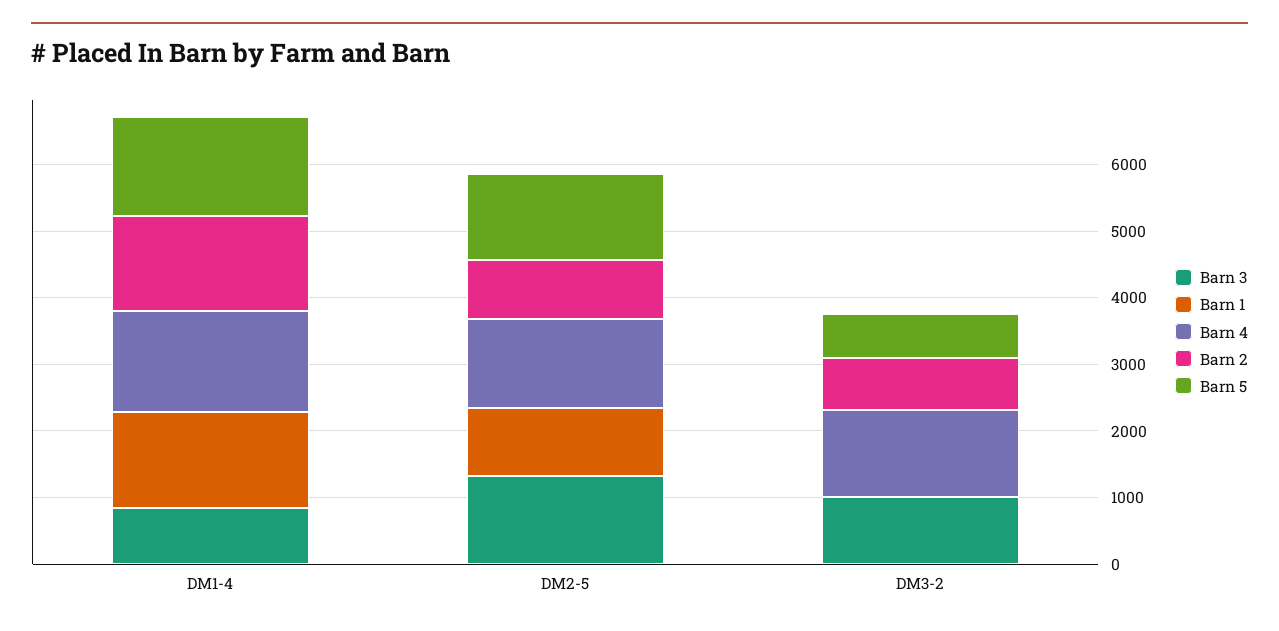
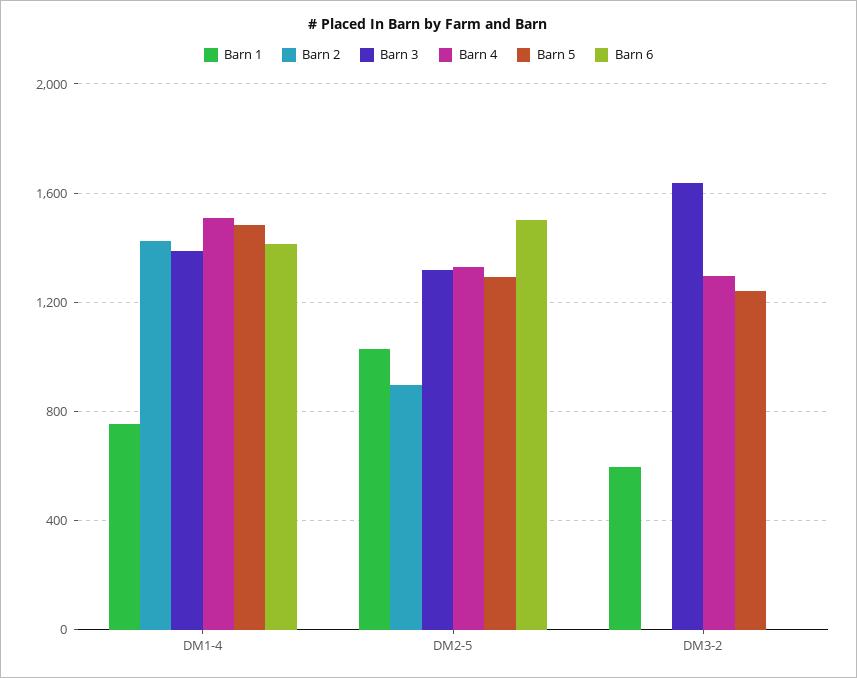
  {
    "Barn 3": {
-     "DM1-4": 800,
+     "DM1-4": 1400,
      "DM2-5": 1300,
-     "DM3-2": 1000
+     "DM3-2": 1650
    },
    "Barn 1": {
-     "DM1-4": 1400,
+     "DM1-4": 750,
      "DM2-5": 1050,
-     "DM3-2": 0
+     "DM3-2": 600
    },
    "Barn 4": {
      "DM1-4": 1500,
      "DM2-5": 1350,
      "DM3-2": 1300
    },
    "Barn 2": {
      "DM1-4": 1400,
      "DM2-5": 900,
-     "DM3-2": 800
+     "DM3-2": 0
    },
    "Barn 5": {
      "DM1-4": 1500,
      "DM2-5": 1300,
-     "DM3-2": 600
+     "DM3-2": 1250
-   }
+   },
+   "Barn 6": {
+     "DM1-4": 1400,
+     "DM2-5": 1500,
+     "DM3-2": 0
+   }
  }

